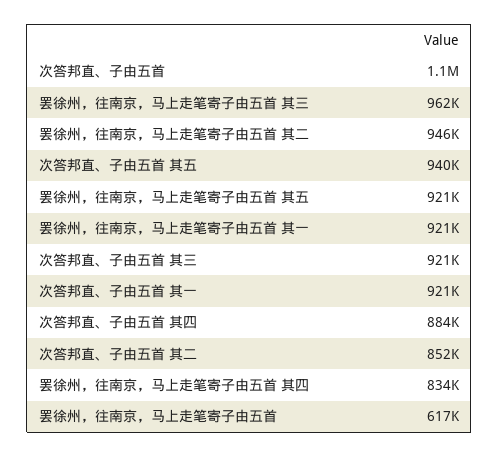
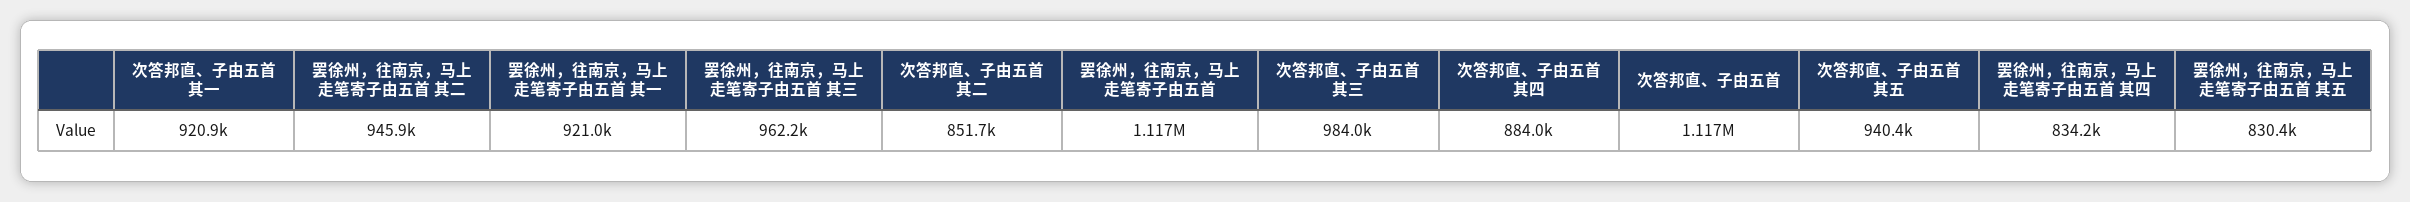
  {
    "次答邦直、子由五首": 1117000,
    "罢徐州，往南京，马上走笔寄子由五首 其三": 962200,
    "罢徐州，往南京，马上走笔寄子由五首 其二": 945900,
    "次答邦直、子由五首 其五": 940400,
-   "罢徐州，往南京，马上走笔寄子由五首 其五": 921000,
+   "罢徐州，往南京，马上走笔寄子由五首 其五": 830400,
    "罢徐州，往南京，马上走笔寄子由五首 其一": 921000,
-   "次答邦直、子由五首 其三": 921000,
+   "次答邦直、子由五首 其三": 984000,
    "次答邦直、子由五首 其一": 920900,
    "次答邦直、子由五首 其四": 884000,
    "次答邦直、子由五首 其二": 851700,
    "罢徐州，往南京，马上走笔寄子由五首 其四": 834200,
-   "罢徐州，往南京，马上走笔寄子由五首": 617000
+   "罢徐州，往南京，马上走笔寄子由五首": 1117000
  }

